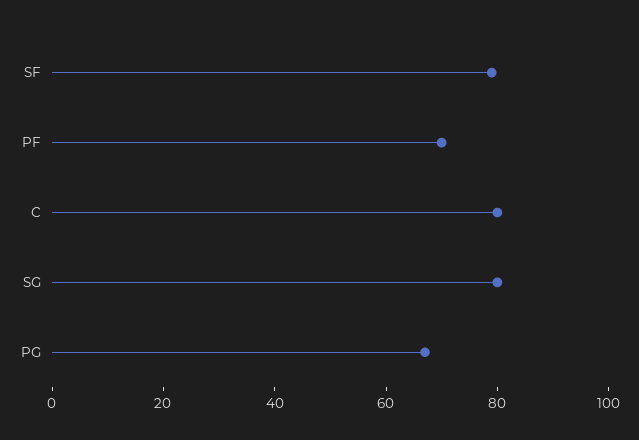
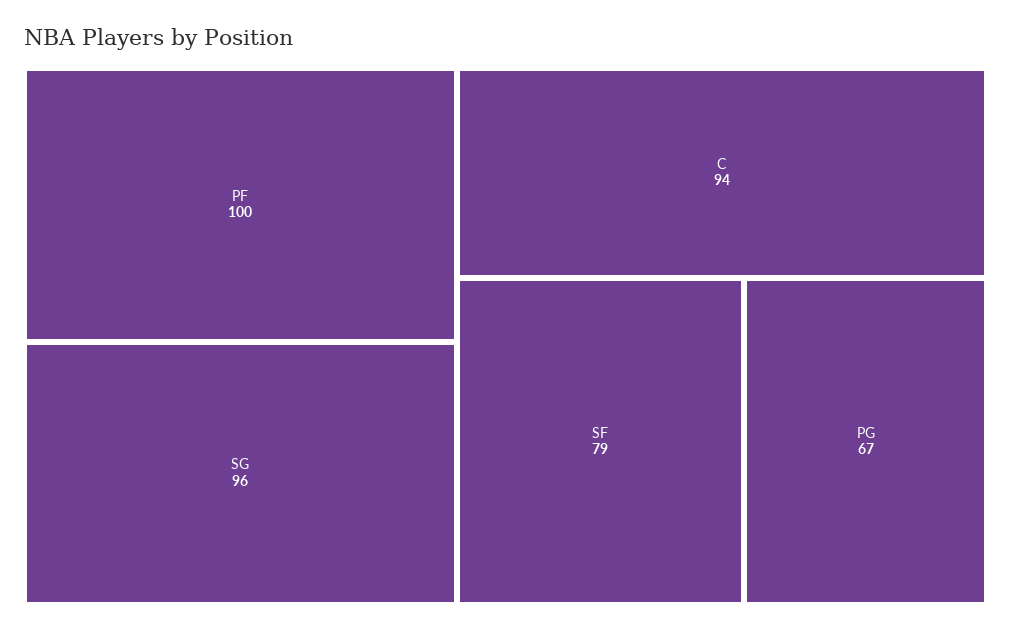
  {
    "SF": 79,
-   "PF": 70,
+   "PF": 100,
-   "C": 80,
+   "C": 94,
-   "SG": 80,
+   "SG": 96,
    "PG": 67
  }

